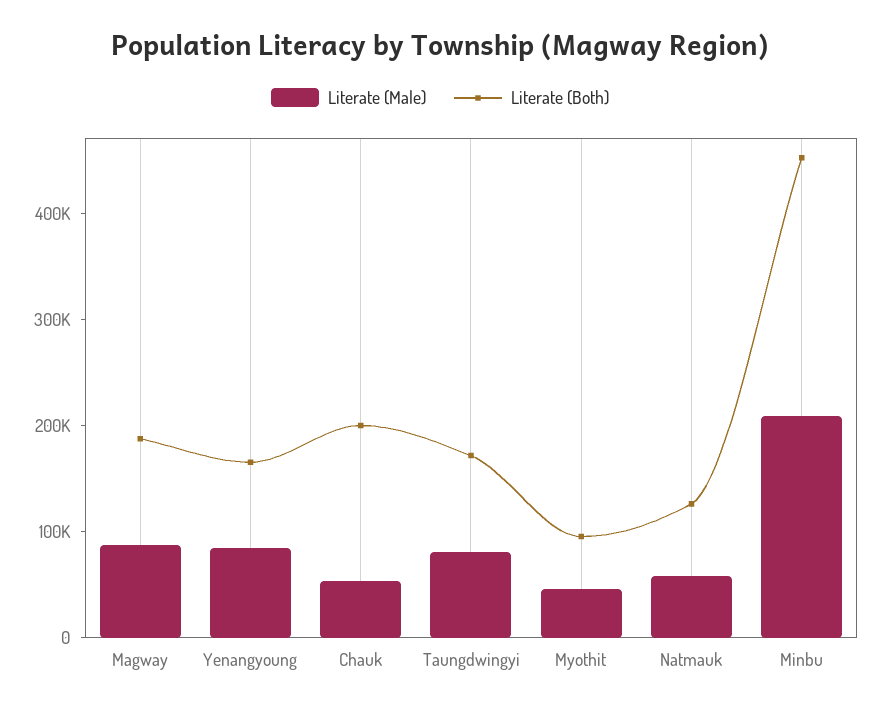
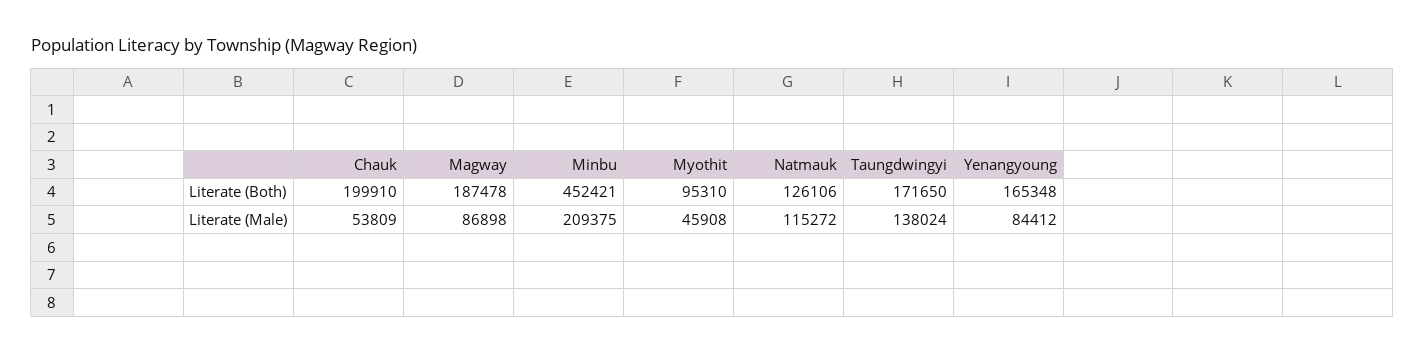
  {
    "Literate (Male)": {
      "Magway": 86898,
      "Yenangyoung": 84412,
      "Chauk": 53809,
-     "Taungdwingyi": 80000,
+     "Taungdwingyi": 138024,
      "Myothit": 45908,
-     "Natmauk": 60000,
+     "Natmauk": 115272,
      "Minbu": 209375
    },
    "Literate (Both)": {
      "Magway": 187478,
      "Yenangyoung": 165348,
      "Chauk": 199910,
      "Taungdwingyi": 171650,
      "Myothit": 95310,
      "Natmauk": 126106,
      "Minbu": 452421
    }
  }

